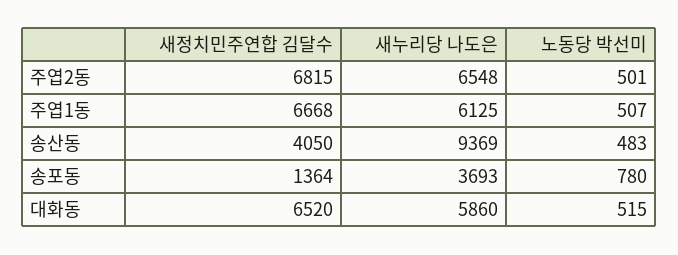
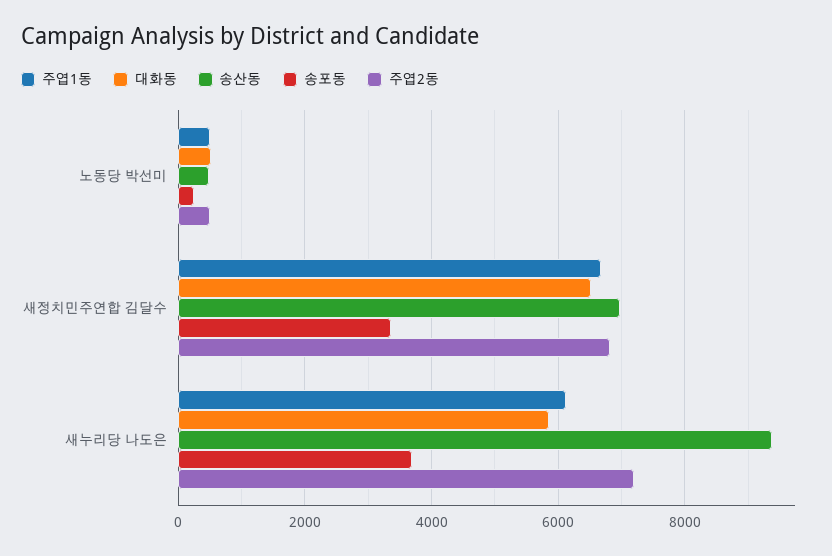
  {
    "주엽2동": {
      "새정치민주연합 김달수": 6815,
-     "새누리당 나도은": 6548,
+     "새누리당 나도은": 7200,
      "노동당 박선미": 501
    },
    "주엽1동": {
      "새정치민주연합 김달수": 6668,
      "새누리당 나도은": 6125,
      "노동당 박선미": 507
    },
    "송산동": {
-     "새정치민주연합 김달수": 4050,
+     "새정치민주연합 김달수": 7000,
      "새누리당 나도은": 9369,
      "노동당 박선미": 483
    },
    "송포동": {
-     "새정치민주연합 김달수": 1364,
+     "새정치민주연합 김달수": 3400,
      "새누리당 나도은": 3693,
-     "노동당 박선미": 780
+     "노동당 박선미": 200
    },
    "대화동": {
      "새정치민주연합 김달수": 6520,
      "새누리당 나도은": 5860,
      "노동당 박선미": 515
    }
  }

